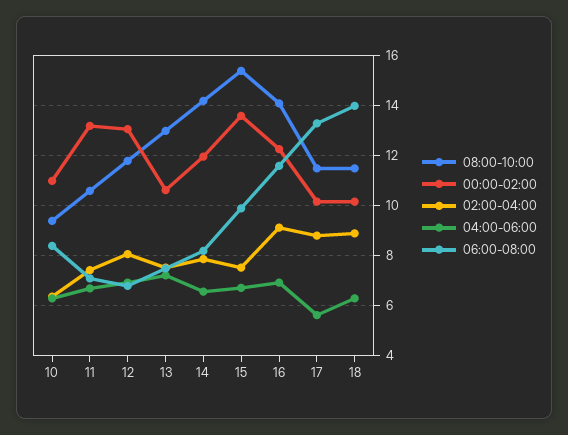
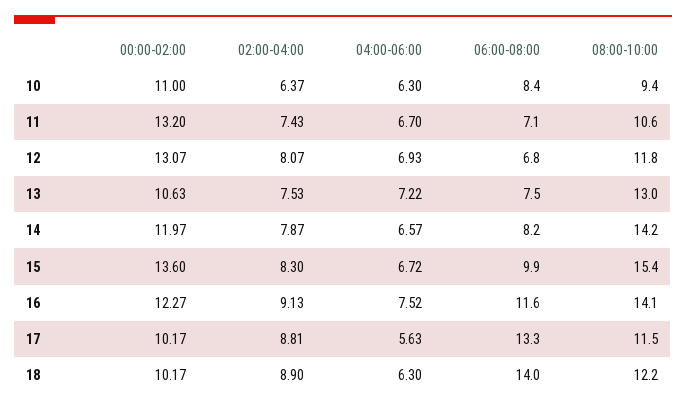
  {
    "08:00-10:00": {
      "10": 9.4,
      "11": 10.6,
      "12": 11.8,
      "13": 13,
      "14": 14.2,
      "15": 15.4,
      "16": 14.1,
      "17": 11.5,
-     "18": 11.5
+     "18": 12.2
    },
    "00:00-02:00": {
      "10": 11,
      "11": 13.2,
      "12": 13.07,
      "13": 10.63,
      "14": 11.97,
      "15": 13.6,
      "16": 12.27,
      "17": 10.17,
      "18": 10.17
    },
    "02:00-04:00": {
      "10": 6.37,
      "11": 7.43,
      "12": 8.07,
      "13": 7.53,
      "14": 7.87,
-     "15": 7.5,
+     "15": 8.3,
      "16": 9.13,
      "17": 8.81,
      "18": 8.9
    },
    "04:00-06:00": {
      "10": 6.3,
      "11": 6.7,
      "12": 6.93,
      "13": 7.22,
      "14": 6.57,
      "15": 6.72,
-     "16": 7,
+     "16": 7.52,
      "17": 5.63,
      "18": 6.3
    },
    "06:00-08:00": {
      "10": 8.4,
      "11": 7.1,
      "12": 6.8,
      "13": 7.5,
      "14": 8.2,
      "15": 9.9,
      "16": 11.6,
      "17": 13.3,
      "18": 14
    }
  }

